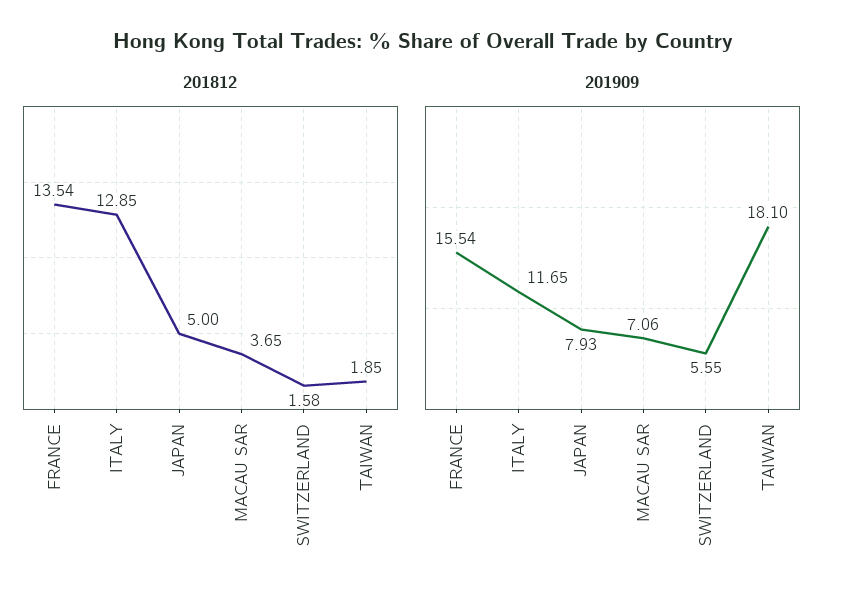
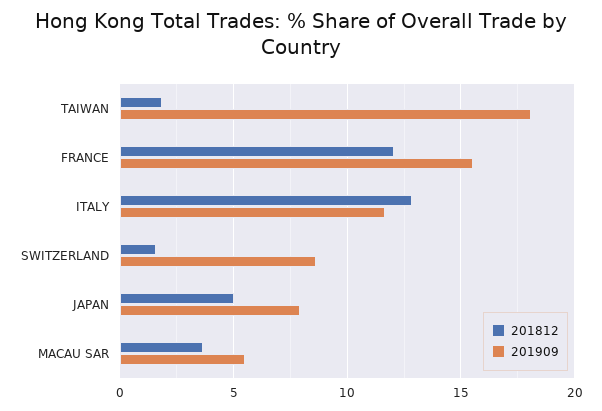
  {
    "201812": {
-     "FRANCE": 13.54,
+     "FRANCE": 12,
      "ITALY": 12.85,
      "JAPAN": 5,
      "MACAU SAR": 3.65,
      "SWITZERLAND": 1.58,
      "TAIWAN": 1.85
    },
    "201909": {
      "FRANCE": 15.54,
      "ITALY": 11.65,
      "JAPAN": 7.93,
-     "MACAU SAR": 7.06,
+     "MACAU SAR": 5.5,
-     "SWITZERLAND": 5.55,
+     "SWITZERLAND": 8.5,
      "TAIWAN": 18.1
    }
  }

